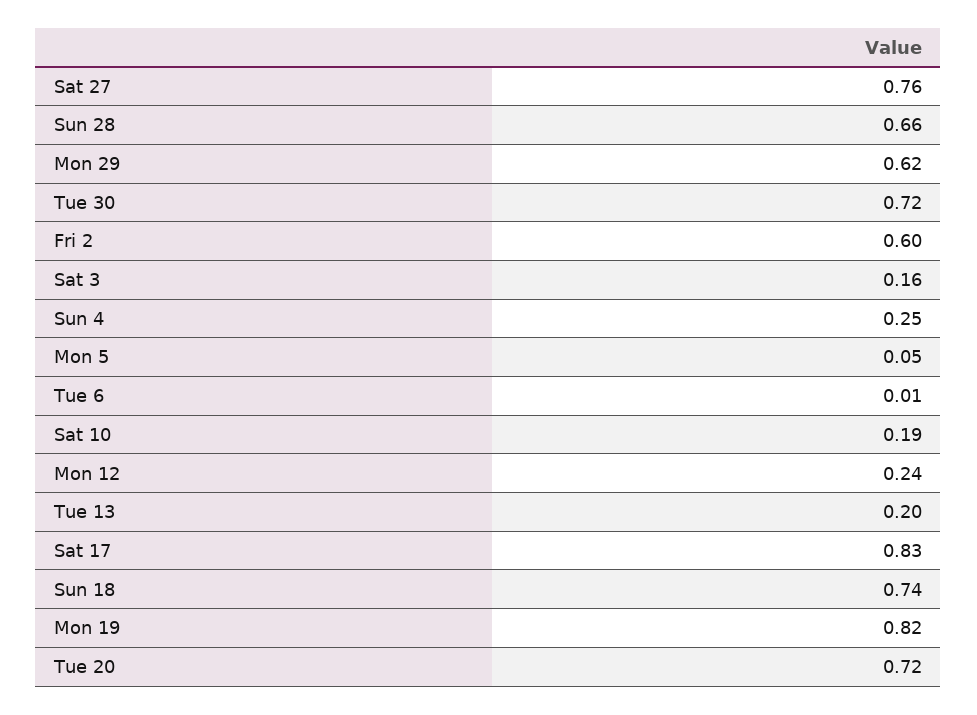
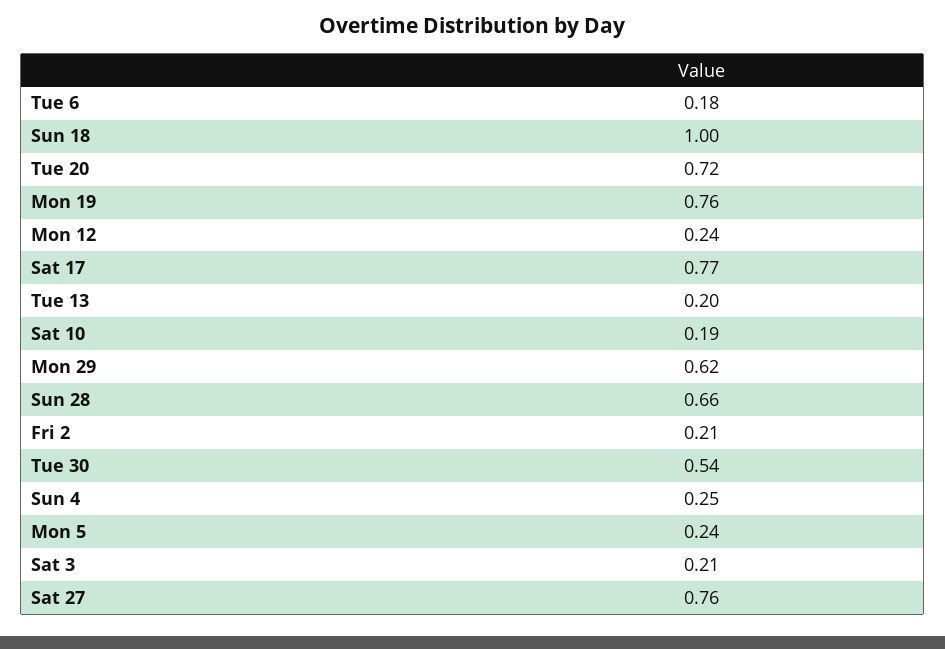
  {
    "Sat 27": 0.76,
    "Sun 28": 0.66,
    "Mon 29": 0.62,
-   "Tue 30": 0.72,
+   "Tue 30": 0.54,
-   "Fri 2": 0.6,
+   "Fri 2": 0.21,
-   "Sat 3": 0.16,
+   "Sat 3": 0.21,
    "Sun 4": 0.25,
-   "Mon 5": 0.05,
+   "Mon 5": 0.24,
-   "Tue 6": 0.01,
+   "Tue 6": 0.18,
    "Sat 10": 0.19,
    "Mon 12": 0.24,
    "Tue 13": 0.2,
-   "Sat 17": 0.83,
+   "Sat 17": 0.77,
-   "Sun 18": 0.74,
+   "Sun 18": 1,
-   "Mon 19": 0.82,
+   "Mon 19": 0.76,
    "Tue 20": 0.72
  }

